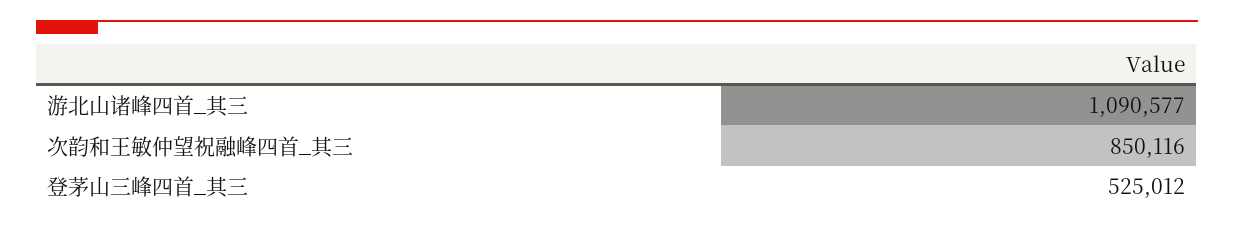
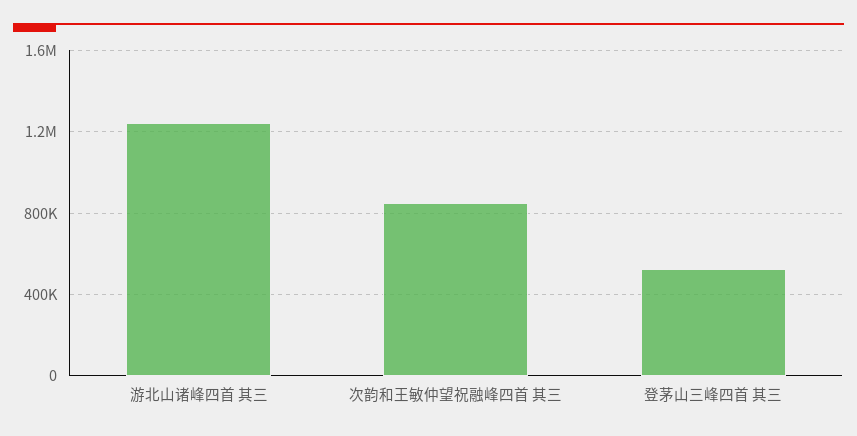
  {
-   "游北山诸峰四首_其三": 1090577,
+   "游北山诸峰四首_其三": 1250000,
    "次韵和王敏仲望祝融峰四首_其三": 850116,
    "登茅山三峰四首_其三": 525012
  }

